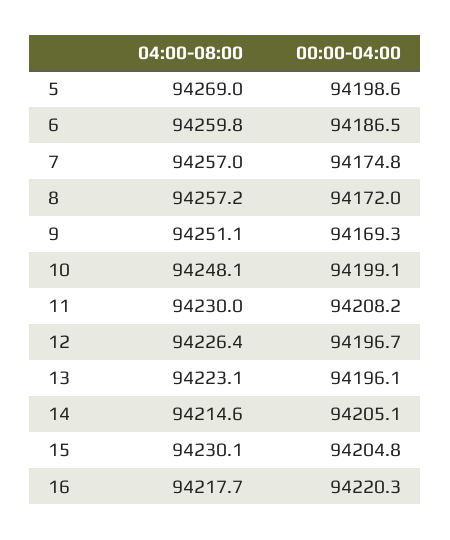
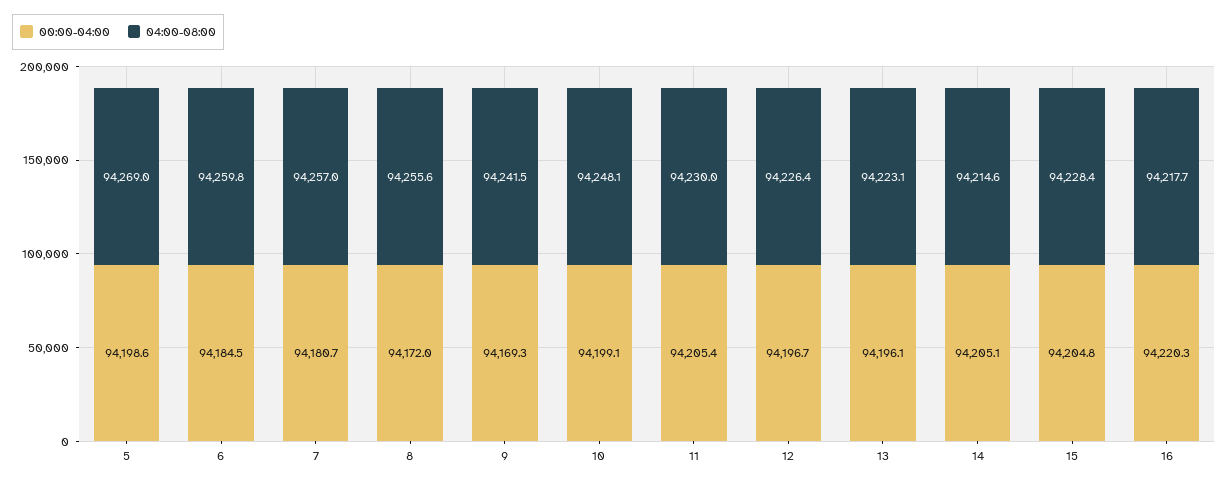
  {
    "04:00-08:00": {
      "5": 94269,
      "6": 94259.8,
      "7": 94257,
-     "8": 94257.2,
+     "8": 94255.6,
-     "9": 94251.1,
+     "9": 94241.5,
      "10": 94248.1,
      "11": 94230,
      "12": 94226.4,
      "13": 94223.1,
      "14": 94214.6,
-     "15": 94230.1,
+     "15": 94228.4,
      "16": 94217.7
    },
    "00:00-04:00": {
      "5": 94198.6,
-     "6": 94186.5,
+     "6": 94184.5,
-     "7": 94174.8,
+     "7": 94180.7,
      "8": 94172,
      "9": 94169.3,
      "10": 94199.1,
-     "11": 94208.2,
+     "11": 94205.4,
      "12": 94196.7,
      "13": 94196.1,
      "14": 94205.1,
      "15": 94204.8,
      "16": 94220.3
    }
  }

